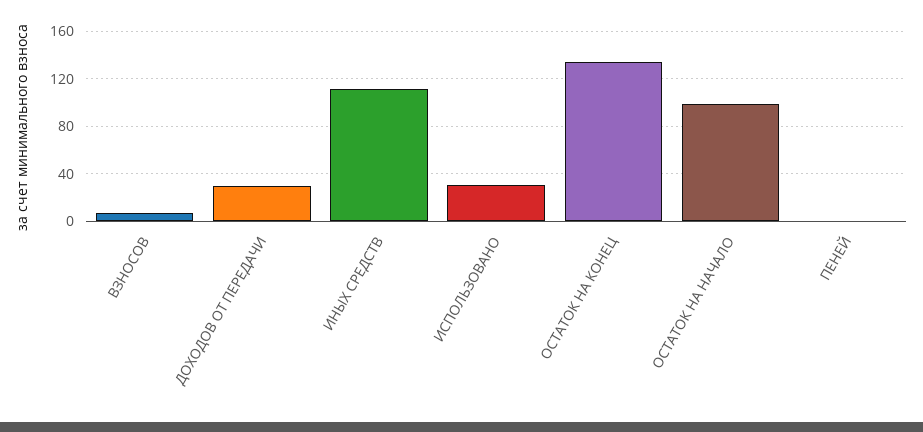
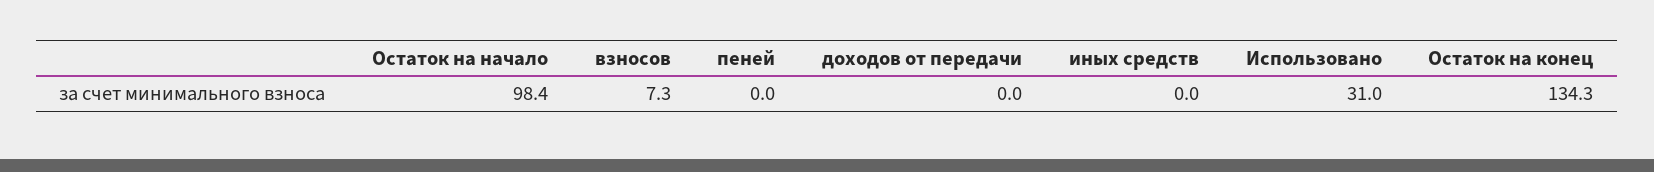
  {
    "ВЗНОСОВ": 7.3,
-   "ДОХОДОВ ОТ ПЕРЕДАЧИ": 30,
+   "ДОХОДОВ ОТ ПЕРЕДАЧИ": 0,
-   "ИНЫХ СРЕДСТВ": 110,
+   "ИНЫХ СРЕДСТВ": 0,
    "ИСПОЛЬЗОВАНО": 31,
    "ОСТАТОК НА КОНЕЦ": 134.3,
    "ОСТАТОК НА НАЧАЛО": 98.4,
    "ПЕНЕЙ": 0
  }

